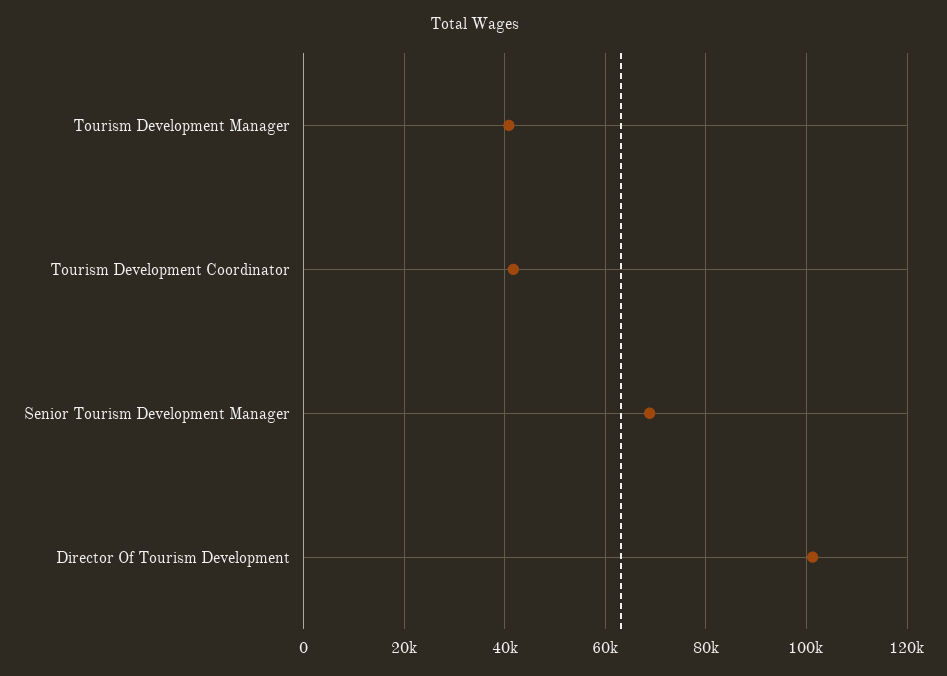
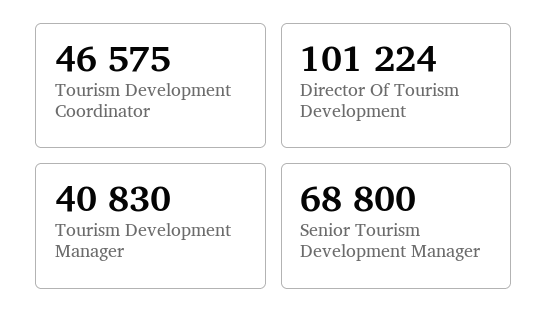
  {
    "Tourism Development Manager": 40830,
-   "Tourism Development Coordinator": 42000,
+   "Tourism Development Coordinator": 46575,
    "Senior Tourism Development Manager": 68800,
    "Director Of Tourism Development": 101224
  }

